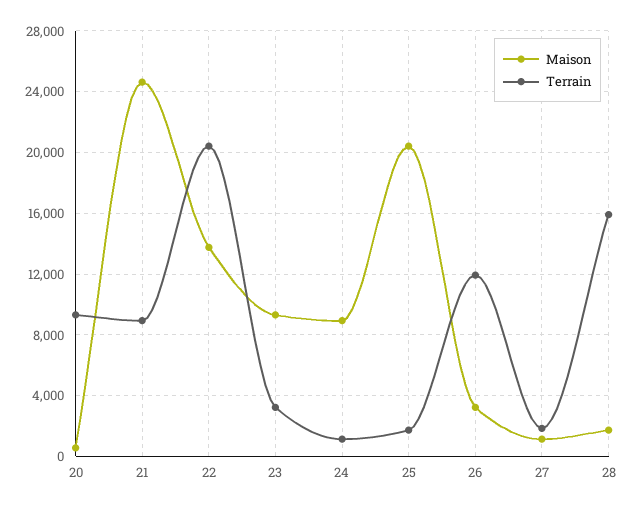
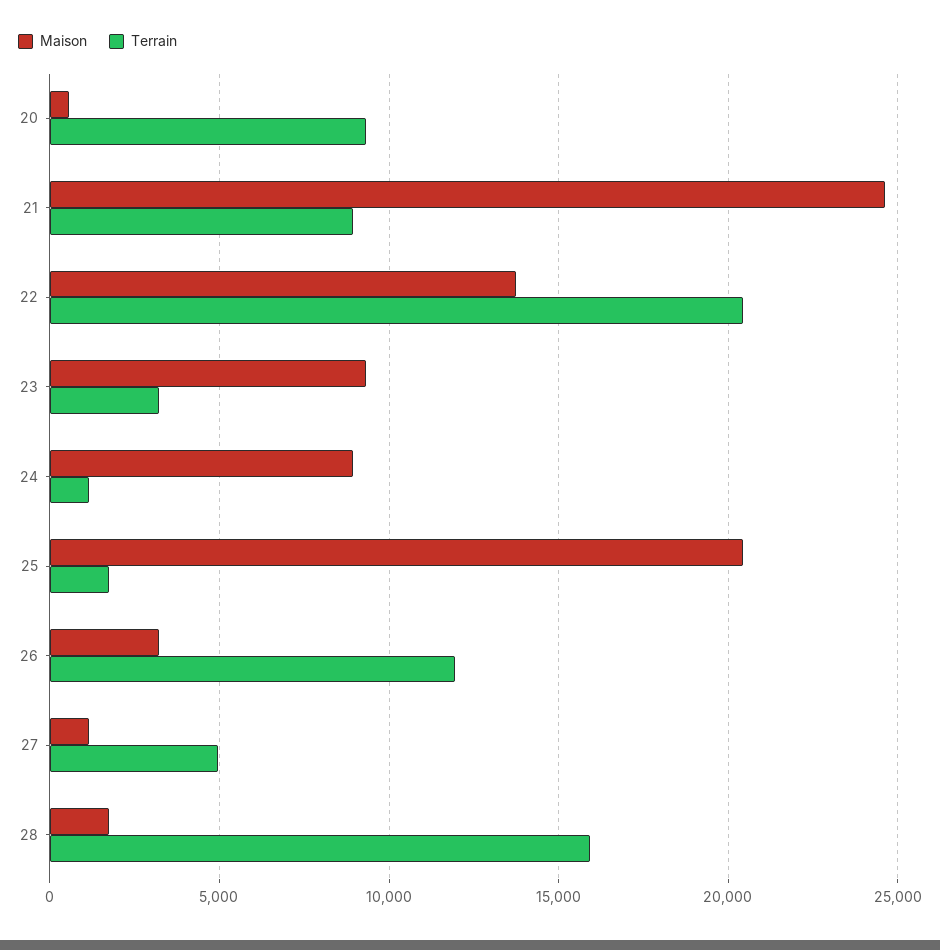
  {
    "Maison": {
      "20": 500,
      "21": 24500,
      "22": 14000,
      "23": 9500,
      "24": 9000,
      "25": 20500,
      "26": 3000,
      "27": 1000,
      "28": 1500
    },
    "Terrain": {
      "20": 9500,
      "21": 9000,
      "22": 20500,
      "23": 3000,
      "24": 1000,
      "25": 1500,
      "26": 12000,
-     "27": 2000,
+     "27": 5000,
      "28": 16000
    }
  }

